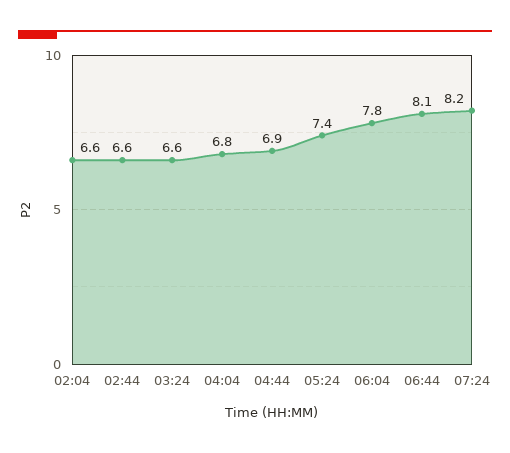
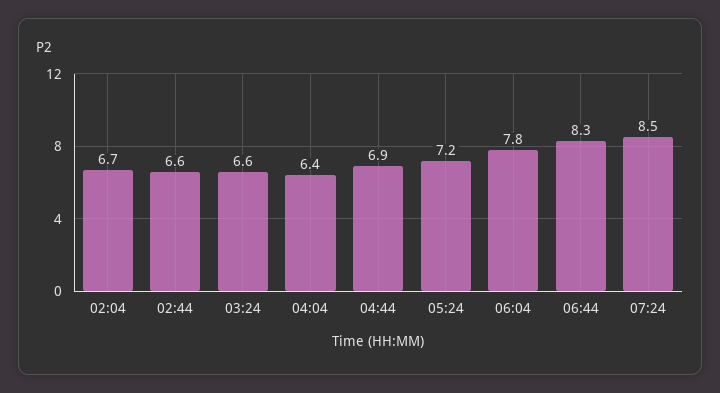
  {
-   "02:04": 6.6,
+   "02:04": 6.7,
    "02:44": 6.6,
    "03:24": 6.6,
-   "04:04": 6.8,
+   "04:04": 6.4,
    "04:44": 6.9,
-   "05:24": 7.4,
+   "05:24": 7.2,
    "06:04": 7.8,
-   "06:44": 8.1,
+   "06:44": 8.3,
-   "07:24": 8.2
+   "07:24": 8.5
  }

